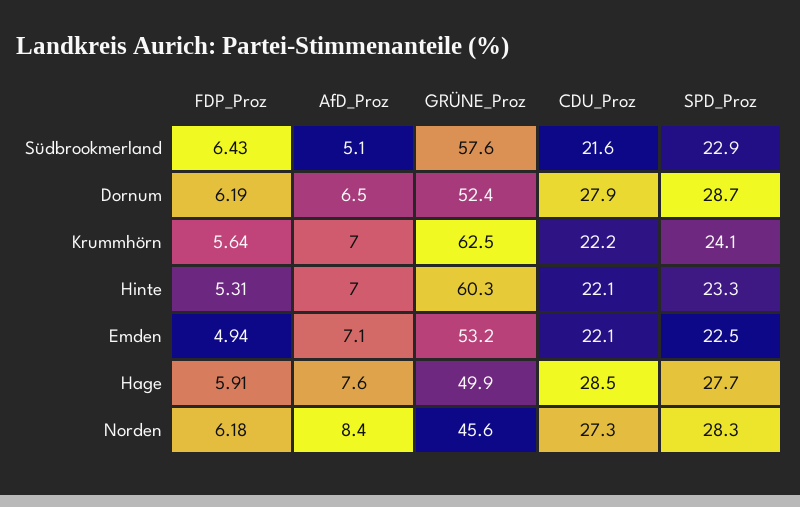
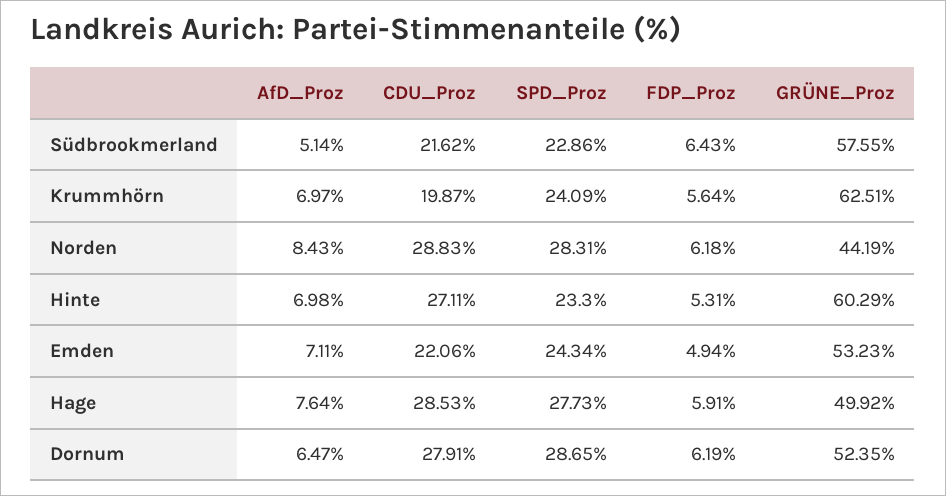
  {
    "FDP_Proz": {
      "Südbrookmerland": 6.43,
      "Dornum": 6.19,
      "Krummhörn": 5.64,
      "Hinte": 5.31,
      "Emden": 4.94,
      "Hage": 5.91,
      "Norden": 6.18
    },
    "AfD_Proz": {
      "Südbrookmerland": 5.14,
      "Dornum": 6.47,
      "Krummhörn": 6.97,
      "Hinte": 6.98,
      "Emden": 7.11,
      "Hage": 7.64,
      "Norden": 8.43
    },
    "GRÜNE_Proz": {
      "Südbrookmerland": 57.55,
      "Dornum": 52.35,
      "Krummhörn": 62.51,
      "Hinte": 60.29,
      "Emden": 53.23,
      "Hage": 49.92,
-     "Norden": 45.6
+     "Norden": 44.19
    },
    "CDU_Proz": {
      "Südbrookmerland": 21.62,
      "Dornum": 27.91,
-     "Krummhörn": 22.2,
+     "Krummhörn": 19.87,
-     "Hinte": 22.1,
+     "Hinte": 27.11,
      "Emden": 22.06,
      "Hage": 28.53,
-     "Norden": 27.3
+     "Norden": 28.83
    },
    "SPD_Proz": {
      "Südbrookmerland": 22.86,
      "Dornum": 28.65,
      "Krummhörn": 24.09,
      "Hinte": 23.3,
-     "Emden": 22.5,
+     "Emden": 24.34,
      "Hage": 27.73,
      "Norden": 28.31
    }
  }

